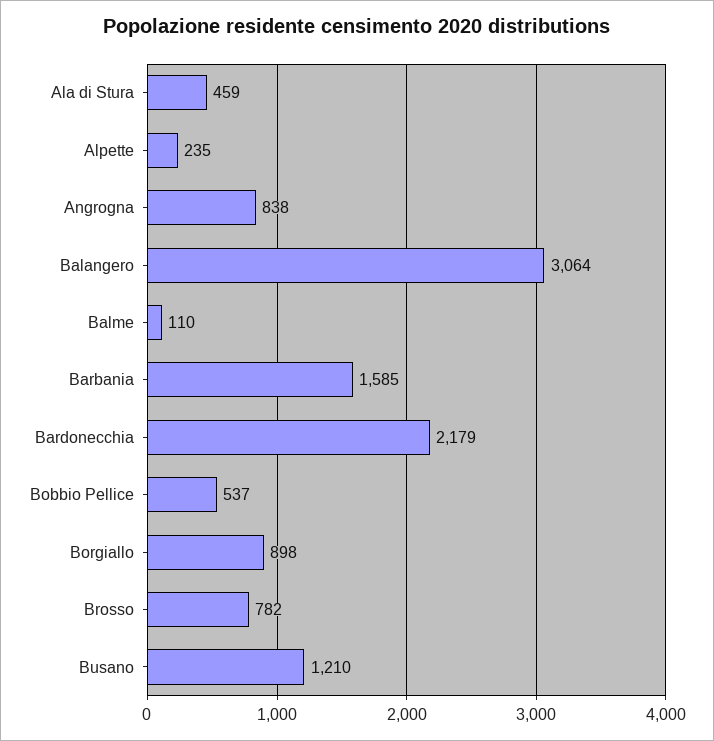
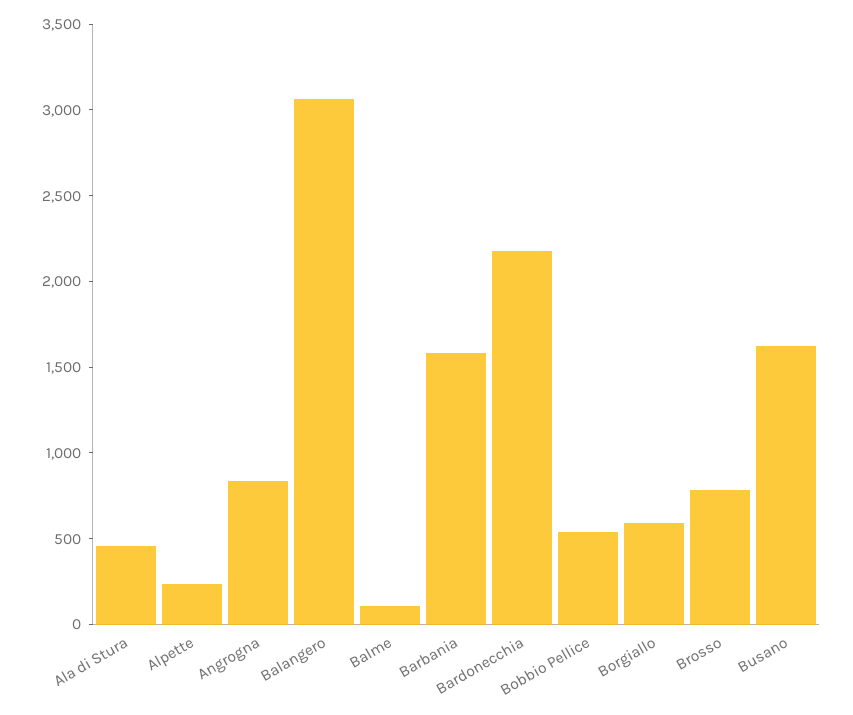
  {
    "Ala di Stura": 459,
    "Alpette": 235,
    "Angrogna": 838,
    "Balangero": 3064,
    "Balme": 110,
    "Barbania": 1585,
    "Bardonecchia": 2179,
    "Bobbio Pellice": 537,
-   "Borgiallo": 898,
+   "Borgiallo": 600,
    "Brosso": 782,
-   "Busano": 1210
+   "Busano": 1600
  }

